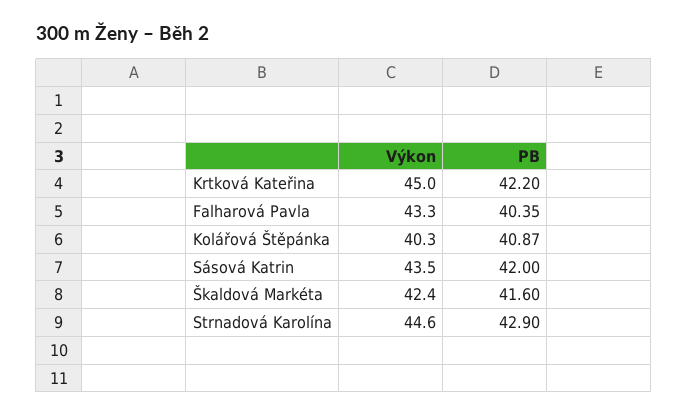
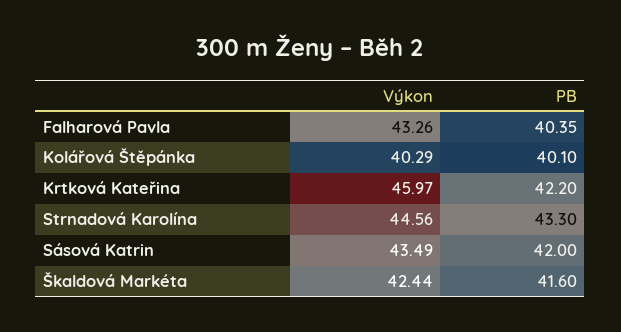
  {
    "Výkon": {
-     "Krtková Kateřina": 45,
+     "Krtková Kateřina": 45.97,
      "Falharová Pavla": 43.26,
      "Kolářová Štěpánka": 40.29,
      "Sásová Katrin": 43.49,
      "Škaldová Markéta": 42.44,
      "Strnadová Karolína": 44.56
    },
    "PB": {
      "Krtková Kateřina": 42.2,
      "Falharová Pavla": 40.35,
-     "Kolářová Štěpánka": 40.87,
+     "Kolářová Štěpánka": 40.1,
      "Sásová Katrin": 42,
      "Škaldová Markéta": 41.6,
-     "Strnadová Karolína": 42.9
+     "Strnadová Karolína": 43.3
    }
  }

